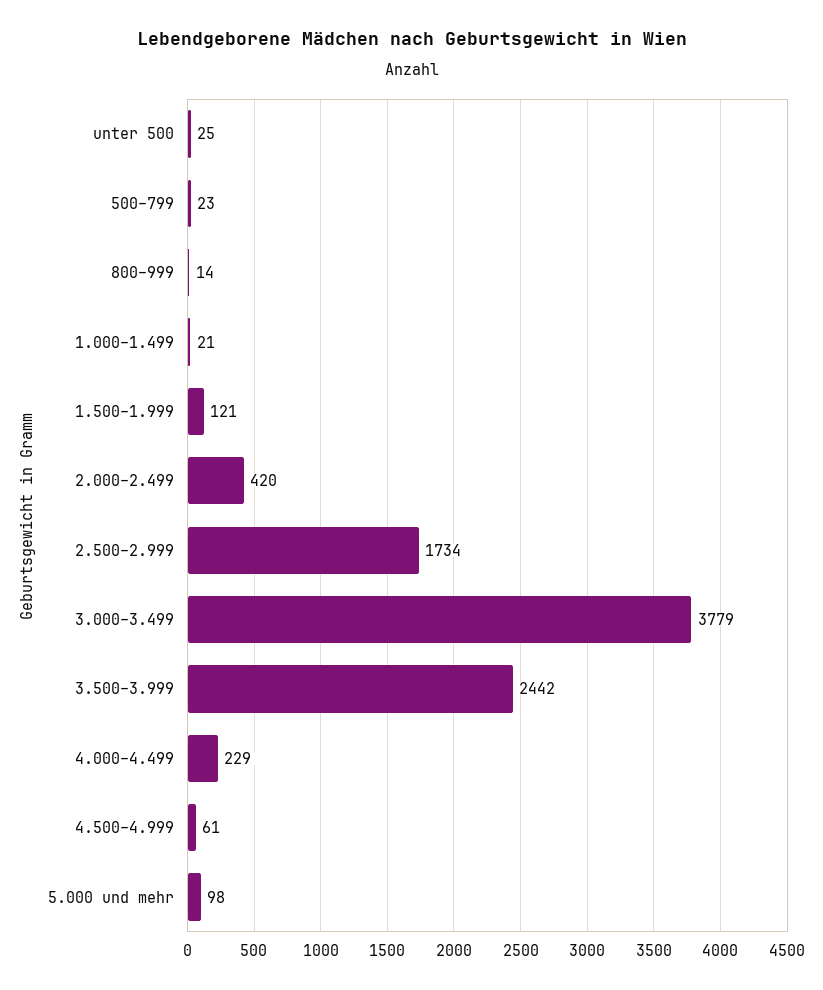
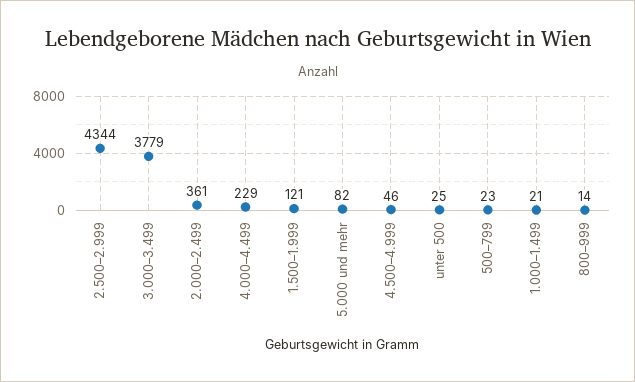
  {
    "unter 500": 25,
    "500–799": 23,
    "800–999": 14,
    "1.000–1.499": 21,
    "1.500–1.999": 121,
-   "2.000–2.499": 420,
+   "2.000–2.499": 361,
-   "2.500–2.999": 1734,
+   "2.500–2.999": 4344,
    "3.000–3.499": 3779,
-   "3.500–3.999": 2442,
    "4.000–4.499": 229,
-   "4.500–4.999": 61,
+   "4.500–4.999": 46,
-   "5.000 und mehr": 98
+   "5.000 und mehr": 82
  }

